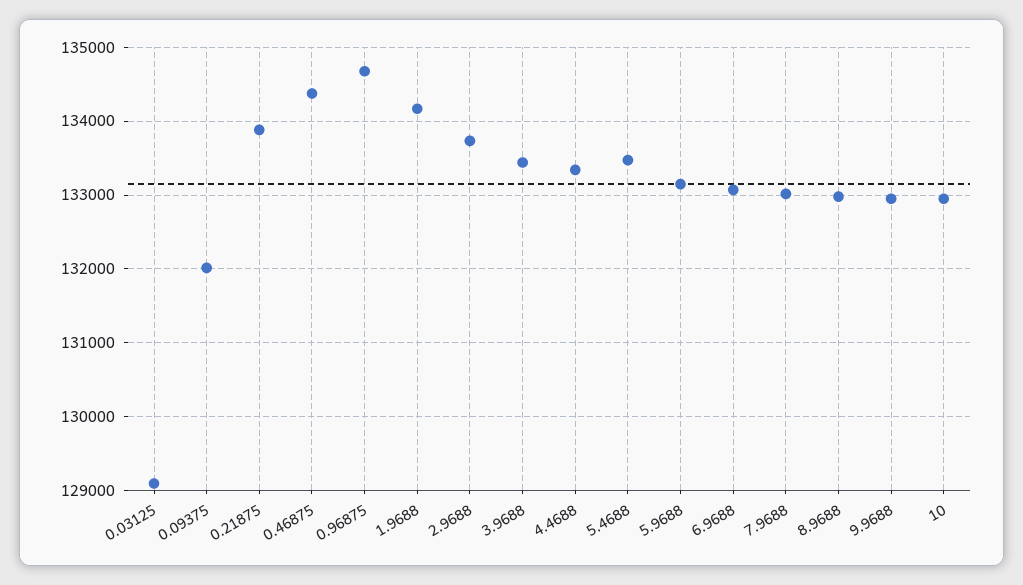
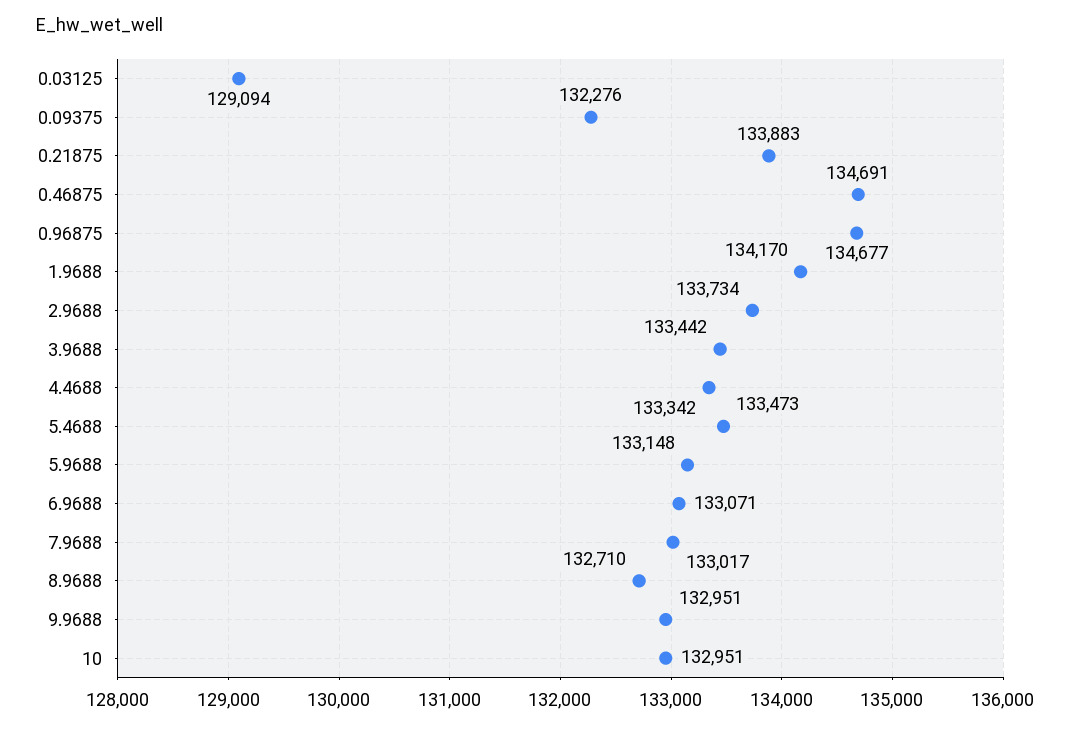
  {
    "0.03125": 129094,
-   "0.09375": 132000,
+   "0.09375": 132276,
    "0.21875": 133883,
-   "0.46875": 134400,
+   "0.46875": 134691,
    "0.96875": 134677,
    "1.9688": 134170,
    "2.9688": 133734,
    "3.9688": 133442,
    "4.4688": 133342,
    "5.4688": 133473,
    "5.9688": 133148,
    "6.9688": 133071,
    "7.9688": 133017,
-   "8.9688": 133000,
+   "8.9688": 132710,
    "9.9688": 132951,
    "10": 132951
  }

